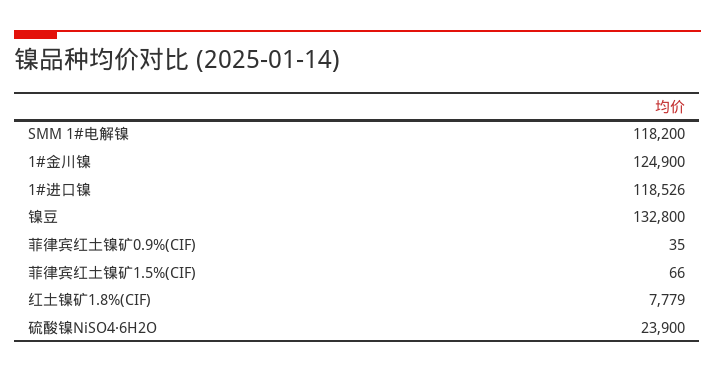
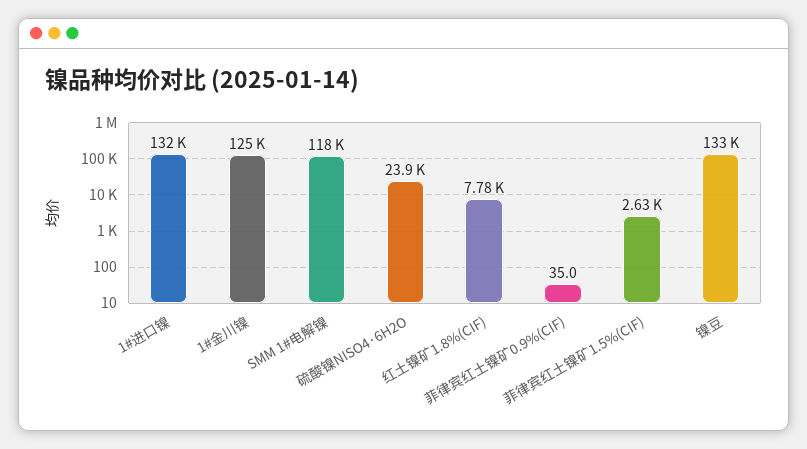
  {
    "SMM 1#电解镍": 118200,
    "1#金川镍": 124900,
-   "1#进口镍": 118526,
+   "1#进口镍": 132000,
    "镍豆": 132800,
    "菲律宾红土镍矿0.9%(CIF)": 35,
-   "菲律宾红土镍矿1.5%(CIF)": 66,
+   "菲律宾红土镍矿1.5%(CIF)": 2630,
    "红土镍矿1.8%(CIF)": 7779,
    "硫酸镍NiSO4·6H2O": 23900
  }

